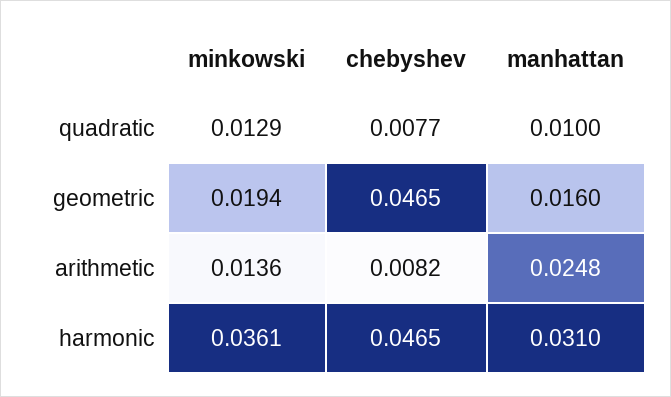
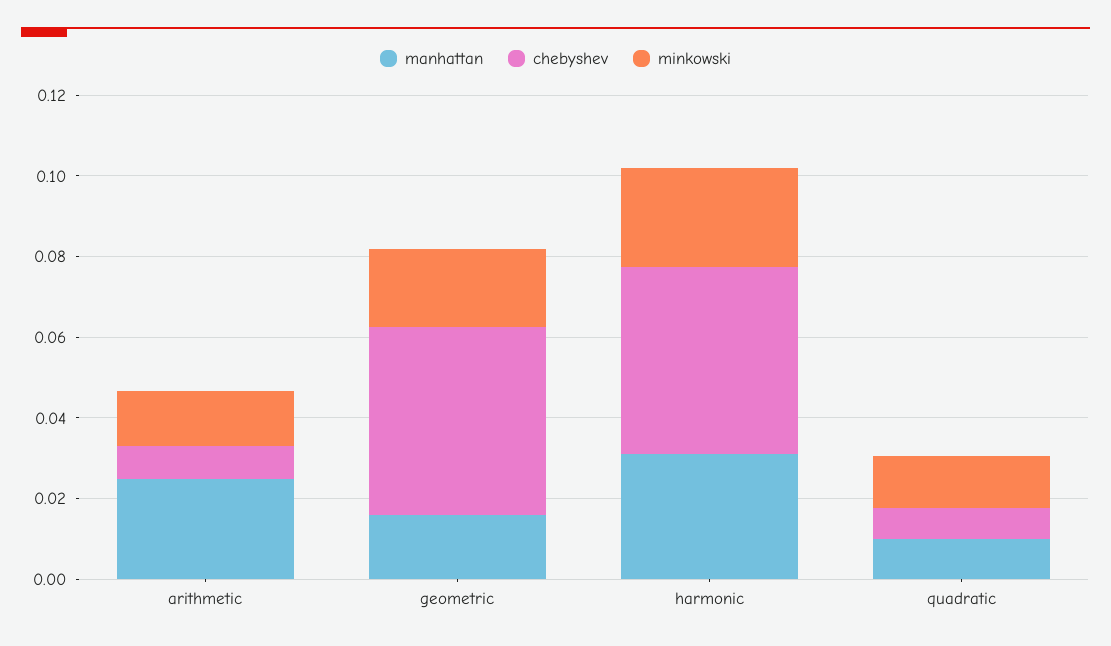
  {
    "minkowski": {
      "quadratic": 0.0129,
      "geometric": 0.0194,
      "arithmetic": 0.0136,
-     "harmonic": 0.0361
+     "harmonic": 0.025
    },
    "chebyshev": {
      "quadratic": 0.0077,
      "geometric": 0.0465,
      "arithmetic": 0.0082,
      "harmonic": 0.0465
    },
    "manhattan": {
      "quadratic": 0.01,
      "geometric": 0.016,
      "arithmetic": 0.0248,
      "harmonic": 0.031
    }
  }

